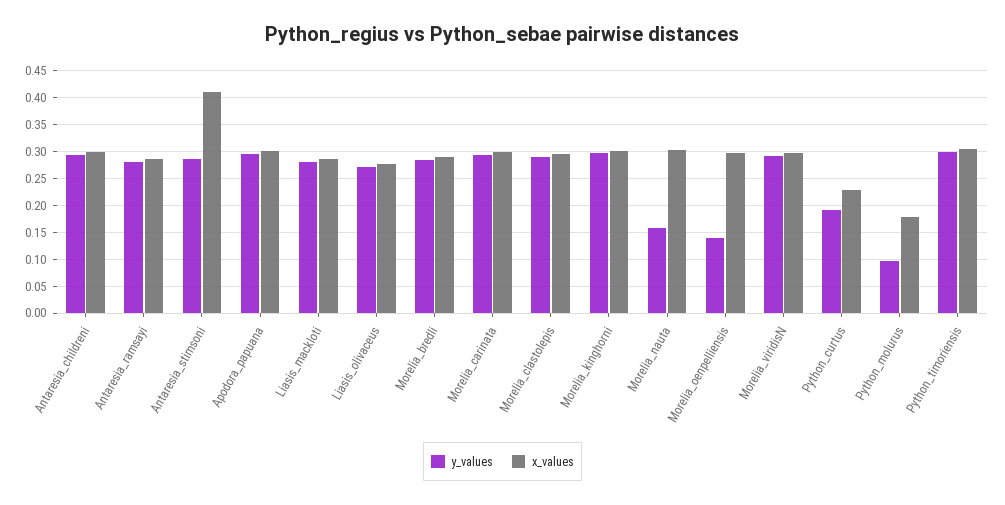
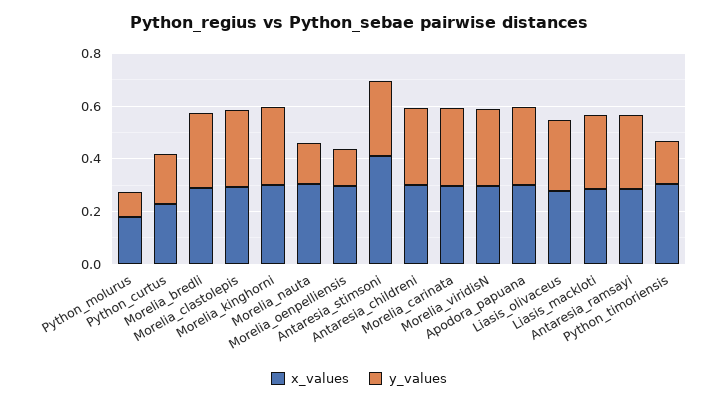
  {
    "y_values": {
      "Antaresia_childreni": 0.3,
      "Antaresia_ramsayi": 0.275,
      "Antaresia_stimsoni": 0.275,
      "Apodora_papuana": 0.3,
      "Liasis_mackloti": 0.275,
      "Liasis_olivaceus": 0.275,
      "Morelia_bredli": 0.275,
      "Morelia_carinata": 0.3,
      "Morelia_clastolepis": 0.3,
      "Morelia_kinghorni": 0.3,
      "Morelia_nauta": 0.15,
      "Morelia_oenpelliensis": 0.15,
      "Morelia_viridisN": 0.3,
      "Python_curtus": 0.2,
      "Python_molurus": 0.1,
-     "Python_timoriensis": 0.3
+     "Python_timoriensis": 0.15
    },
    "x_values": {
      "Antaresia_childreni": 0.3,
      "Antaresia_ramsayi": 0.275,
      "Antaresia_stimsoni": 0.4,
      "Apodora_papuana": 0.3,
      "Liasis_mackloti": 0.275,
      "Liasis_olivaceus": 0.275,
      "Morelia_bredli": 0.3,
      "Morelia_carinata": 0.3,
      "Morelia_clastolepis": 0.3,
      "Morelia_kinghorni": 0.3,
      "Morelia_nauta": 0.3,
      "Morelia_oenpelliensis": 0.3,
      "Morelia_viridisN": 0.3,
      "Python_curtus": 0.225,
      "Python_molurus": 0.175,
      "Python_timoriensis": 0.3
    }
  }

